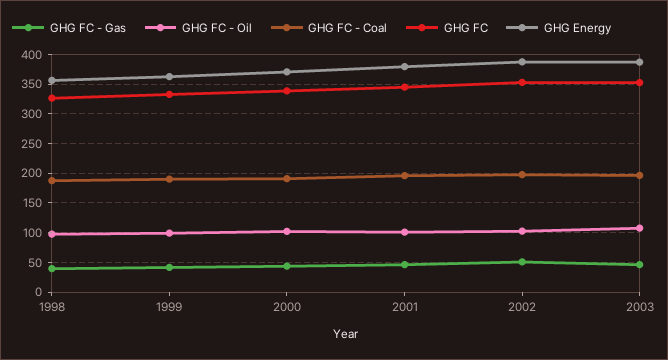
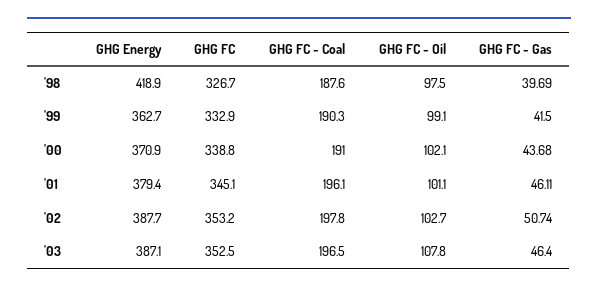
  {
    "GHG FC - Gas": {
      "1998": 39.69,
      "1999": 41.5,
      "2000": 43.68,
      "2001": 46.11,
      "2002": 50.74,
      "2003": 46.4
    },
    "GHG FC - Oil": {
      "1998": 97.5,
      "1999": 99.1,
      "2000": 102.1,
      "2001": 101.1,
      "2002": 102.7,
      "2003": 107.8
    },
    "GHG FC - Coal": {
      "1998": 187.6,
      "1999": 190.3,
      "2000": 191,
      "2001": 196.1,
      "2002": 197.8,
      "2003": 196.5
    },
    "GHG FC": {
      "1998": 326.7,
      "1999": 332.9,
      "2000": 338.8,
      "2001": 345.1,
      "2002": 353.2,
      "2003": 352.5
    },
    "GHG Energy": {
-     "1998": 350,
+     "1998": 418.9,
      "1999": 362.7,
      "2000": 370.9,
      "2001": 379.4,
      "2002": 387.7,
      "2003": 387.1
    }
  }

